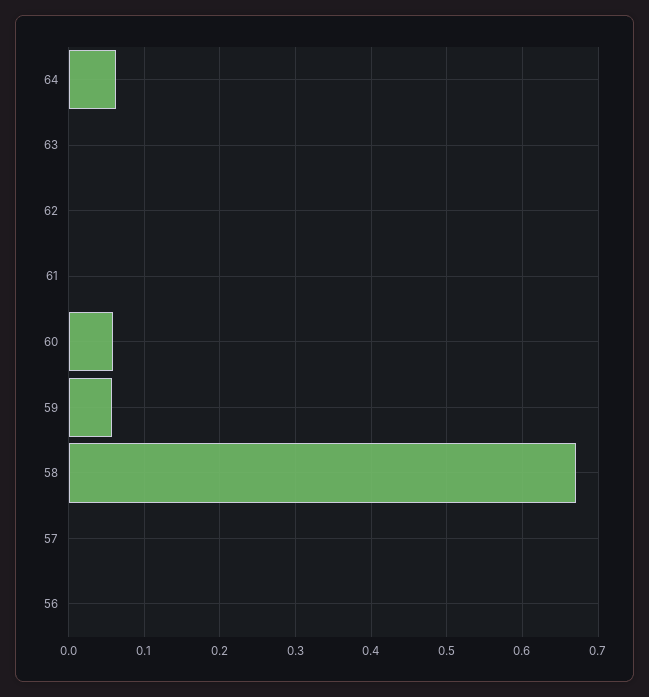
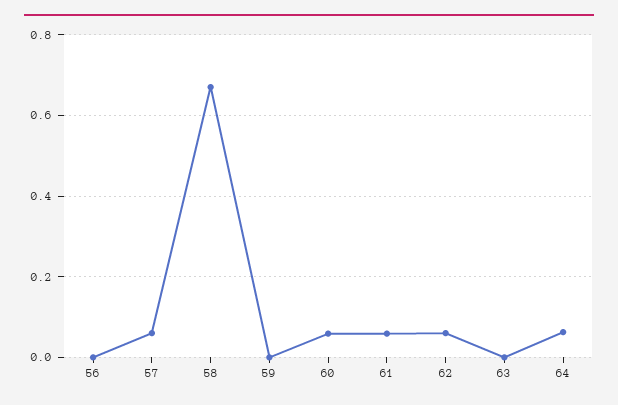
  {
    "64": 0.06,
    "63": 0,
-   "62": 0,
+   "62": 0.06,
-   "61": 0,
+   "61": 0.06,
    "60": 0.06,
-   "59": 0.06,
+   "59": 0,
    "58": 0.67,
-   "57": 0,
+   "57": 0.06,
    "56": 0
  }

